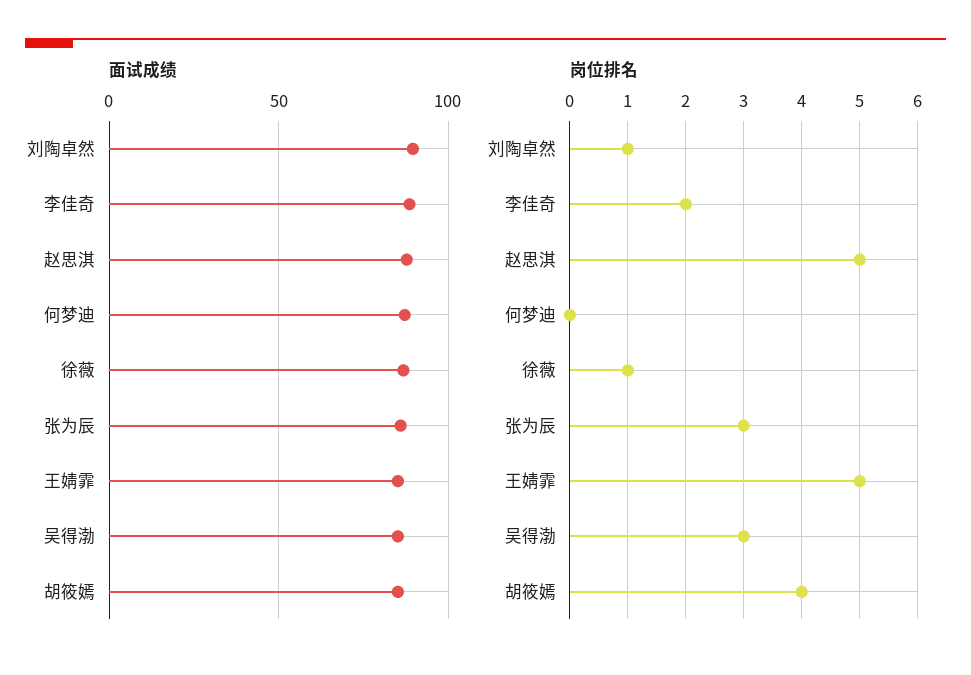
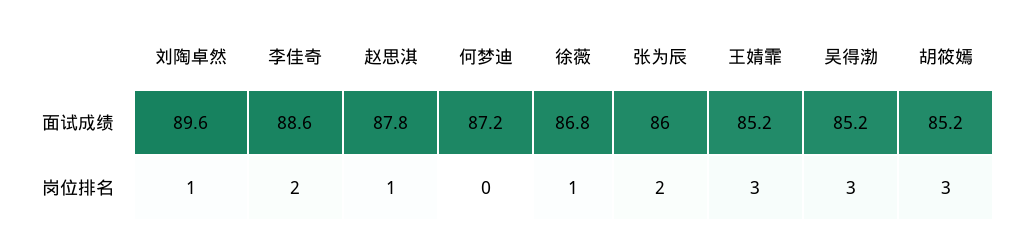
  {
    "面试成绩": {
      "刘陶卓然": 89.6,
      "李佳奇": 88.6,
      "赵思淇": 87.8,
      "何梦迪": 87.2,
      "徐薇": 86.8,
      "张为辰": 86,
      "王婧霏": 85.2,
      "吴得渤": 85.2,
      "胡筱嫣": 85.2
    },
    "岗位排名": {
      "刘陶卓然": 1,
      "李佳奇": 2,
-     "赵思淇": 5,
+     "赵思淇": 1,
      "何梦迪": 0,
      "徐薇": 1,
-     "张为辰": 3,
+     "张为辰": 2,
-     "王婧霏": 5,
+     "王婧霏": 3,
      "吴得渤": 3,
-     "胡筱嫣": 4
+     "胡筱嫣": 3
    }
  }

